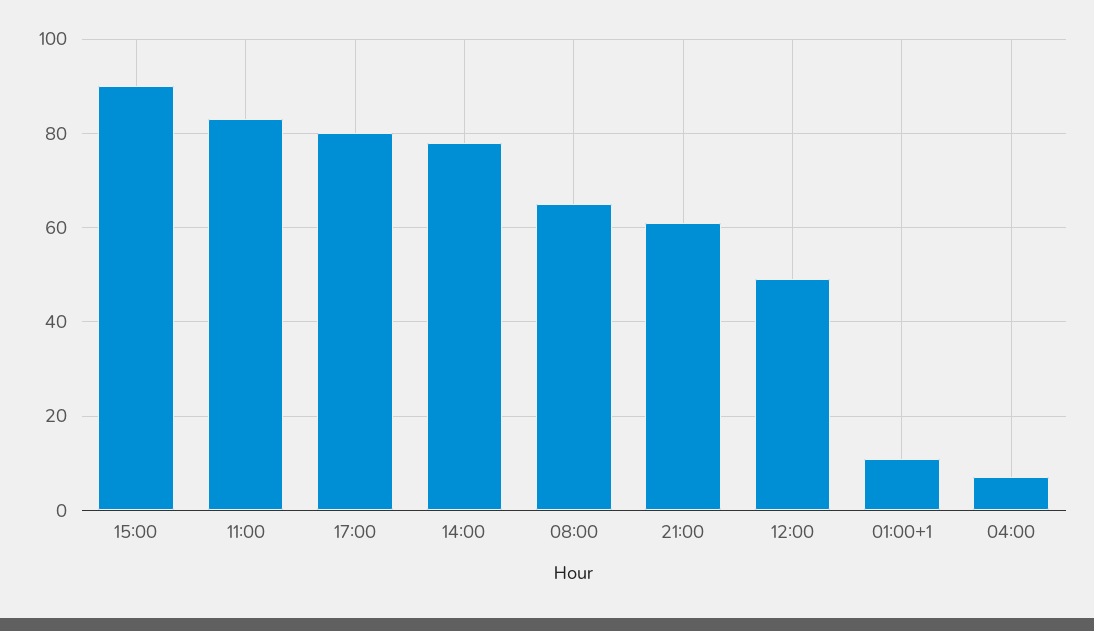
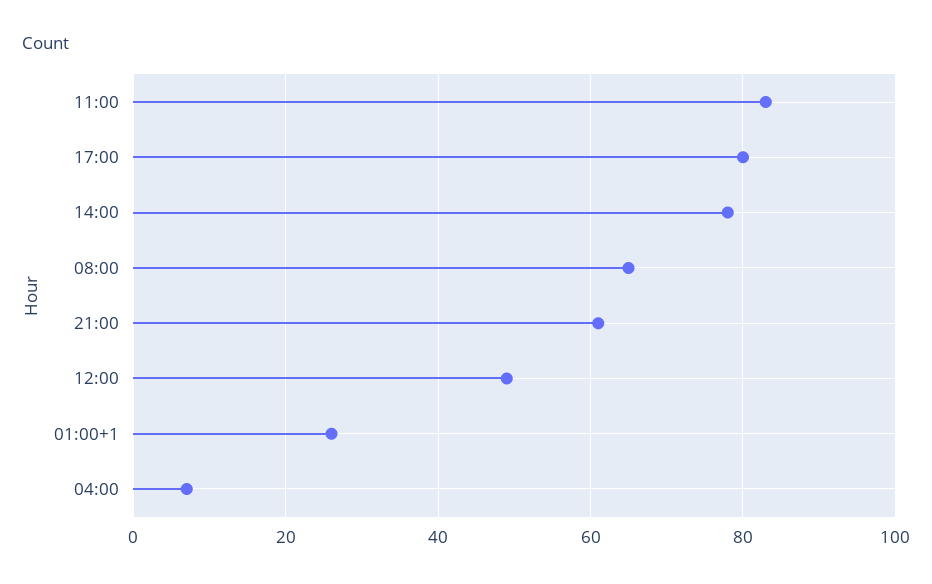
  {
-   "15:00": 90,
    "11:00": 85,
    "17:00": 80,
    "14:00": 80,
    "08:00": 65,
    "21:00": 60,
    "12:00": 50,
-   "01:00+1": 10,
+   "01:00+1": 25,
    "04:00": 5
  }

